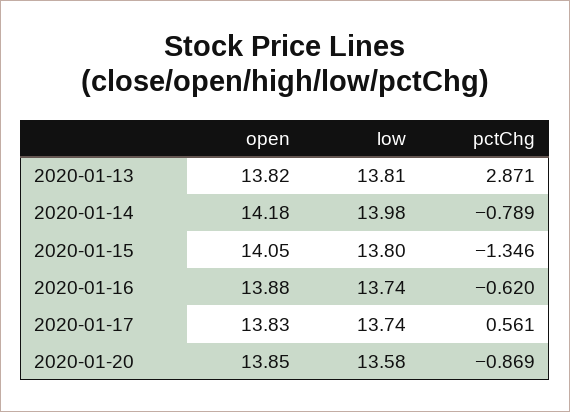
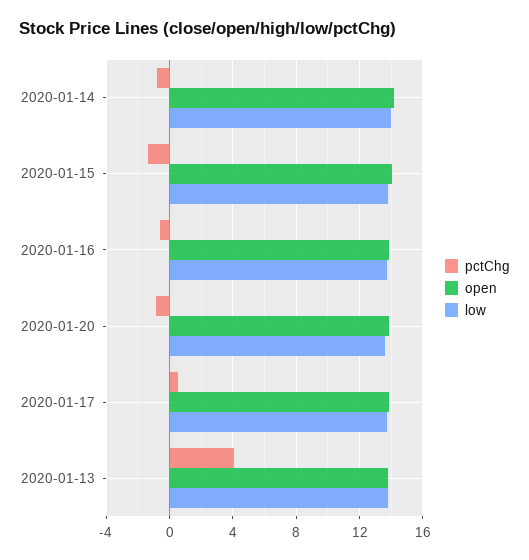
  {
    "open": {
      "2020-01-13": 13.82,
      "2020-01-14": 14.18,
      "2020-01-15": 14.05,
      "2020-01-16": 13.88,
      "2020-01-17": 13.83,
      "2020-01-20": 13.85
    },
    "low": {
      "2020-01-13": 13.81,
      "2020-01-14": 13.98,
      "2020-01-15": 13.8,
      "2020-01-16": 13.74,
      "2020-01-17": 13.74,
      "2020-01-20": 13.58
    },
    "pctChg": {
-     "2020-01-13": 2.871,
+     "2020-01-13": 4,
      "2020-01-14": -0.789,
      "2020-01-15": -1.346,
      "2020-01-16": -0.62,
      "2020-01-17": 0.561,
      "2020-01-20": -0.869
    }
  }

